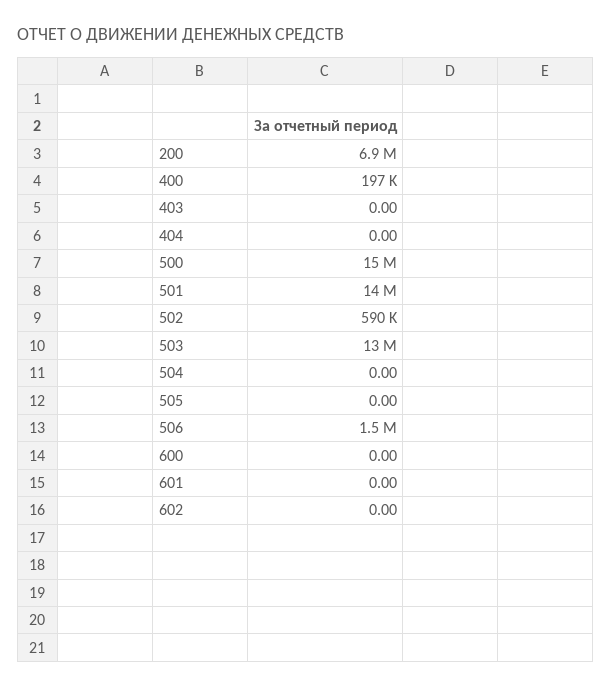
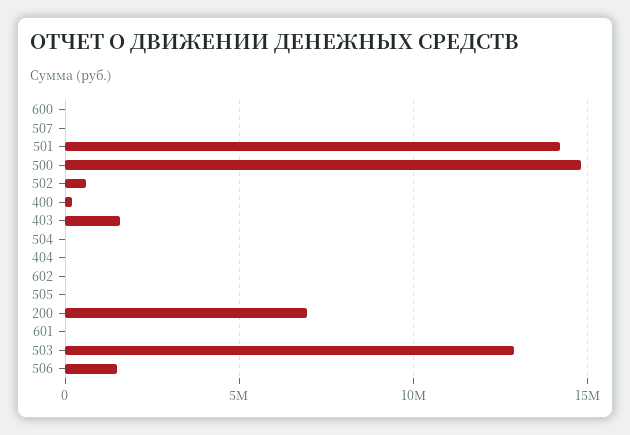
  {
    "200": 6900000,
    "400": 197000,
-   "403": 0,
+   "403": 1500000,
    "404": 0,
    "500": 15000000,
    "501": 14000000,
    "502": 590000,
    "503": 13000000,
    "504": 0,
    "505": 0,
    "506": 1500000,
    "600": 0,
    "601": 0,
-   "602": 0
+   "602": 0,
+   "507": 0
  }

